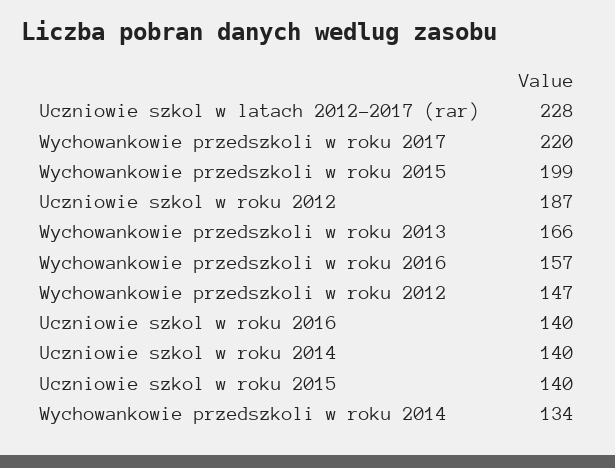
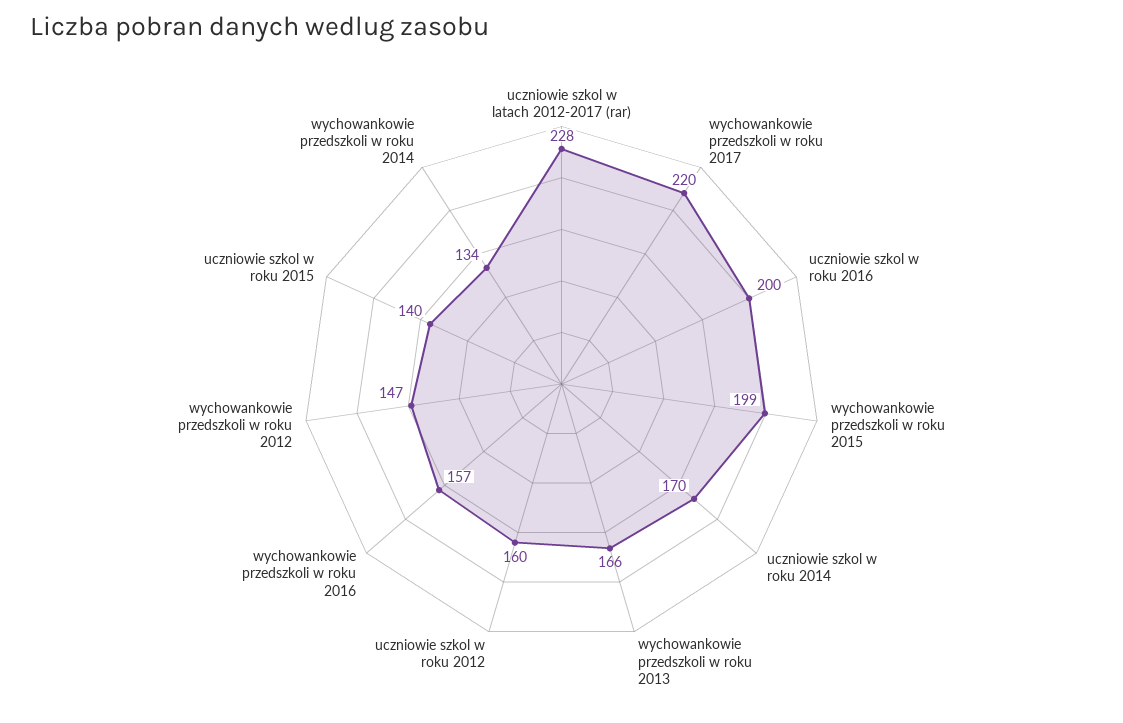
  {
    "Uczniowie szkol w latach 2012-2017 (rar)": 228,
    "Wychowankowie przedszkoli w roku 2017": 220,
    "Wychowankowie przedszkoli w roku 2015": 199,
-   "Uczniowie szkol w roku 2012": 187,
+   "Uczniowie szkol w roku 2012": 160,
    "Wychowankowie przedszkoli w roku 2013": 166,
    "Wychowankowie przedszkoli w roku 2016": 157,
    "Wychowankowie przedszkoli w roku 2012": 147,
-   "Uczniowie szkol w roku 2016": 140,
+   "Uczniowie szkol w roku 2016": 200,
-   "Uczniowie szkol w roku 2014": 140,
+   "Uczniowie szkol w roku 2014": 170,
    "Uczniowie szkol w roku 2015": 140,
    "Wychowankowie przedszkoli w roku 2014": 134
  }

